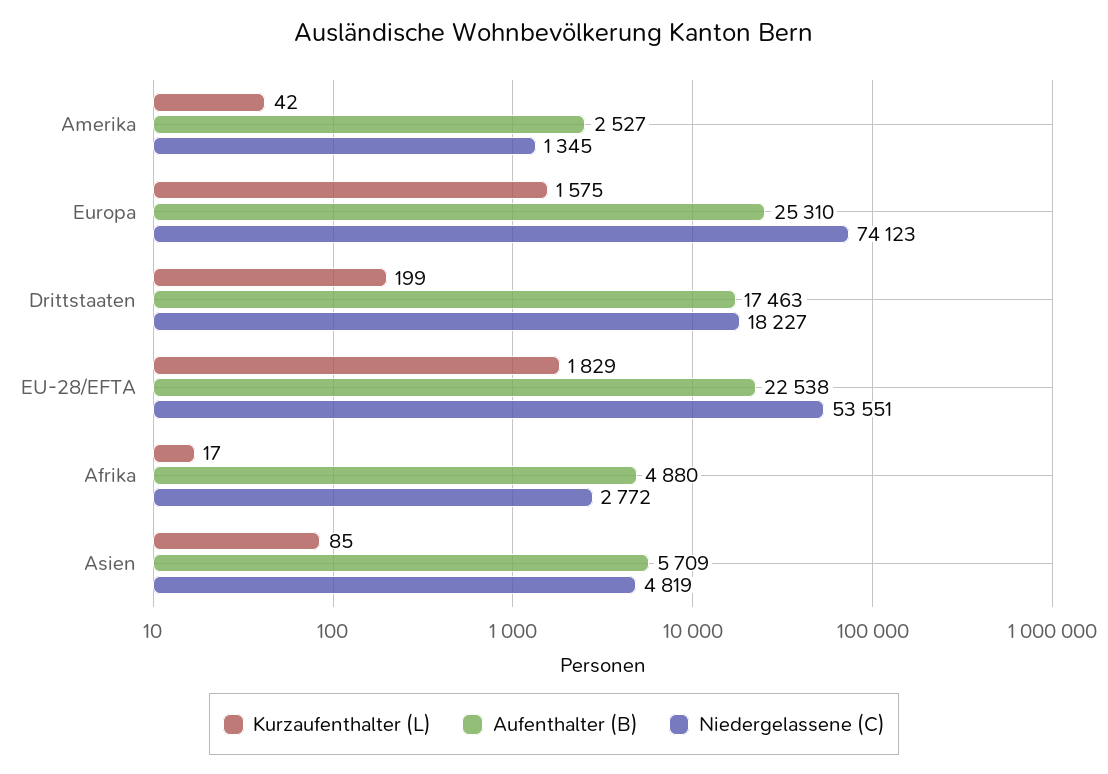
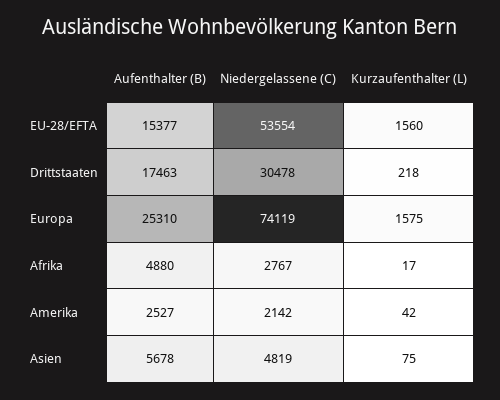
  {
    "Kurzaufenthalter (L)": {
      "Amerika": 42,
      "Europa": 1575,
-     "Drittstaaten": 199,
+     "Drittstaaten": 218,
-     "EU-28/EFTA": 1829,
+     "EU-28/EFTA": 1560,
      "Afrika": 17,
-     "Asien": 85
+     "Asien": 75
    },
    "Aufenthalter (B)": {
      "Amerika": 2527,
      "Europa": 25310,
      "Drittstaaten": 17463,
-     "EU-28/EFTA": 22538,
+     "EU-28/EFTA": 15377,
      "Afrika": 4880,
-     "Asien": 5709
+     "Asien": 5678
    },
    "Niedergelassene (C)": {
-     "Amerika": 1345,
+     "Amerika": 2142,
-     "Europa": 74123,
+     "Europa": 74119,
-     "Drittstaaten": 18227,
+     "Drittstaaten": 30478,
-     "EU-28/EFTA": 53551,
+     "EU-28/EFTA": 53554,
-     "Afrika": 2772,
+     "Afrika": 2767,
      "Asien": 4819
    }
  }

